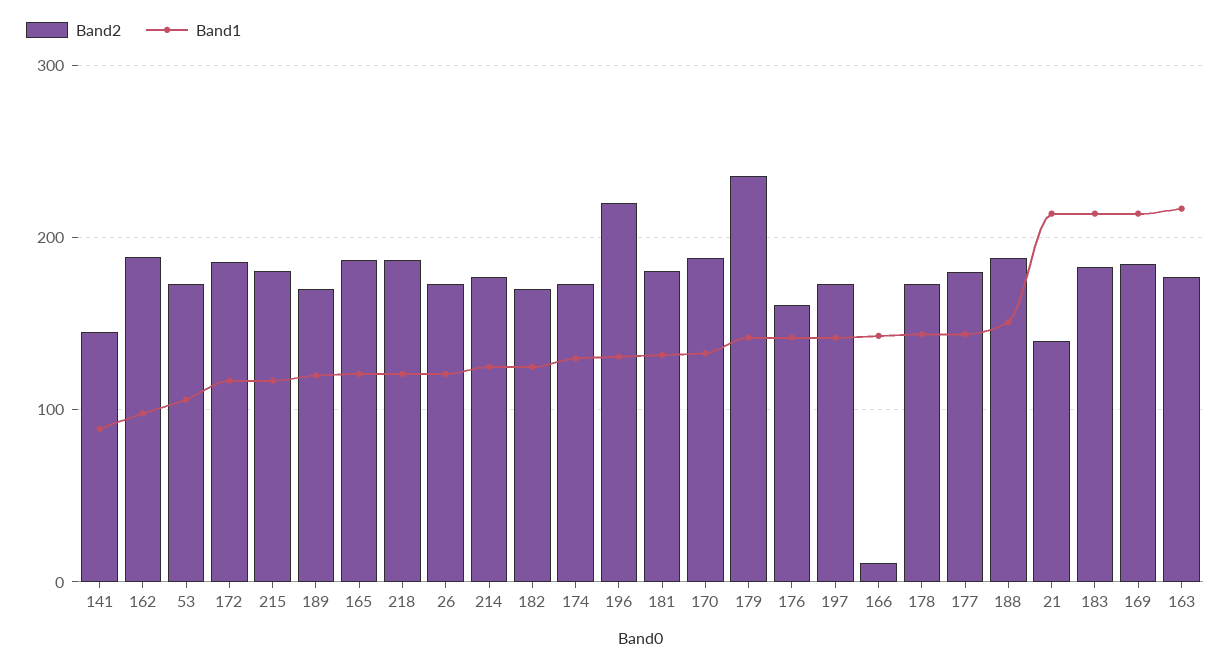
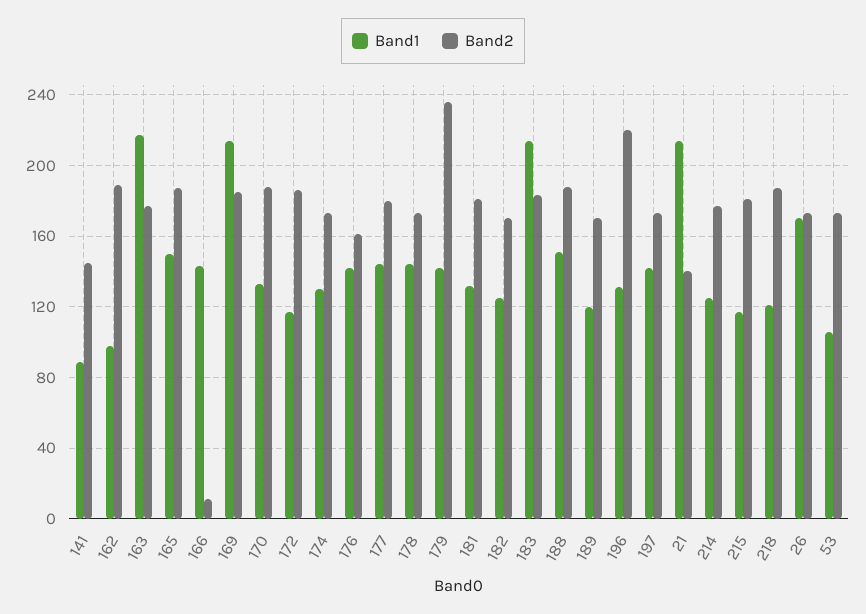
  {
    "Band2": {
      "141": 145,
      "162": 190,
      "53": 175,
      "172": 185,
      "215": 180,
      "189": 170,
      "165": 185,
      "218": 185,
      "26": 175,
      "214": 175,
      "182": 170,
      "174": 175,
      "196": 220,
      "181": 180,
      "170": 190,
      "179": 235,
      "176": 160,
      "197": 175,
      "166": 10,
      "178": 175,
      "177": 180,
      "188": 190,
      "21": 140,
      "183": 185,
      "169": 185,
      "163": 175
    },
    "Band1": {
      "141": 90,
      "162": 100,
      "53": 105,
      "172": 115,
      "215": 115,
      "189": 120,
-     "165": 120,
+     "165": 150,
      "218": 120,
-     "26": 120,
+     "26": 170,
      "214": 125,
      "182": 125,
      "174": 130,
      "196": 130,
      "181": 130,
      "170": 135,
      "179": 140,
      "176": 140,
      "197": 140,
      "166": 145,
      "178": 145,
      "177": 145,
      "188": 150,
      "21": 215,
      "183": 215,
      "169": 215,
      "163": 215
    }
  }

